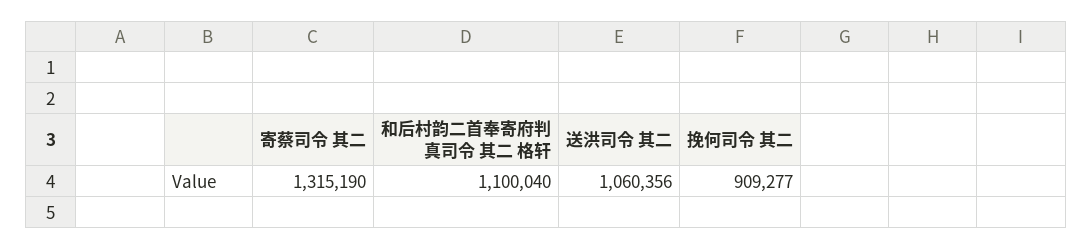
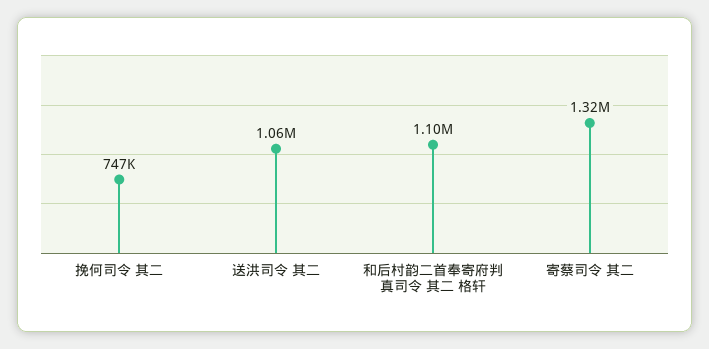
  {
    "寄蔡司令 其二": 1315190,
    "和后村韵二首奉寄府判真司令 其二 格轩": 1100040,
    "送洪司令 其二": 1060356,
-   "挽何司令 其二": 909277
+   "挽何司令 其二": 747000
  }

